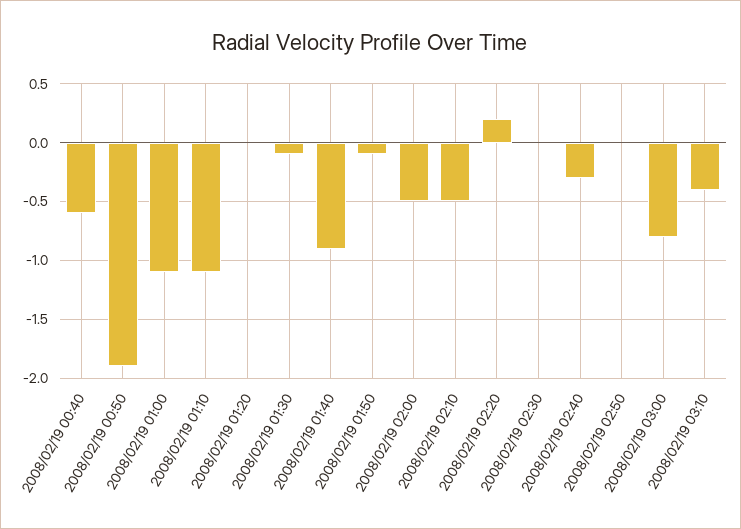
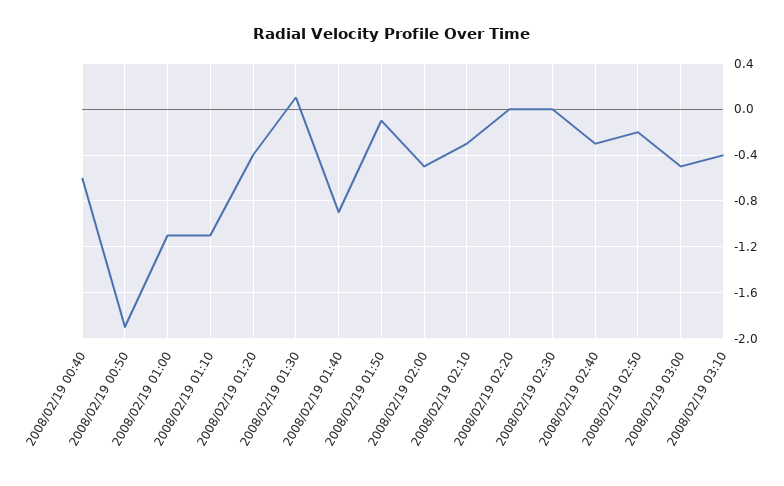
  {
    "2008/02/19 00:40": -0.6,
    "2008/02/19 00:50": -1.9,
    "2008/02/19 01:00": -1.1,
    "2008/02/19 01:10": -1.1,
-   "2008/02/19 01:20": 0,
+   "2008/02/19 01:20": -0.4,
-   "2008/02/19 01:30": -0.1,
+   "2008/02/19 01:30": 0.1,
    "2008/02/19 01:40": -0.9,
    "2008/02/19 01:50": -0.1,
    "2008/02/19 02:00": -0.5,
-   "2008/02/19 02:10": -0.5,
+   "2008/02/19 02:10": -0.3,
-   "2008/02/19 02:20": 0.2,
+   "2008/02/19 02:20": 0,
    "2008/02/19 02:30": 0,
    "2008/02/19 02:40": -0.3,
-   "2008/02/19 02:50": 0,
+   "2008/02/19 02:50": -0.2,
-   "2008/02/19 03:00": -0.8,
+   "2008/02/19 03:00": -0.5,
    "2008/02/19 03:10": -0.4
  }

